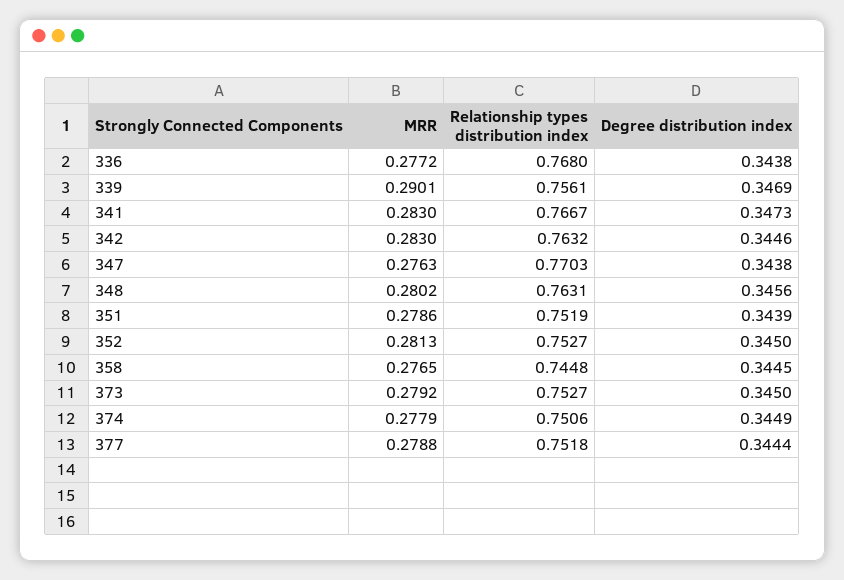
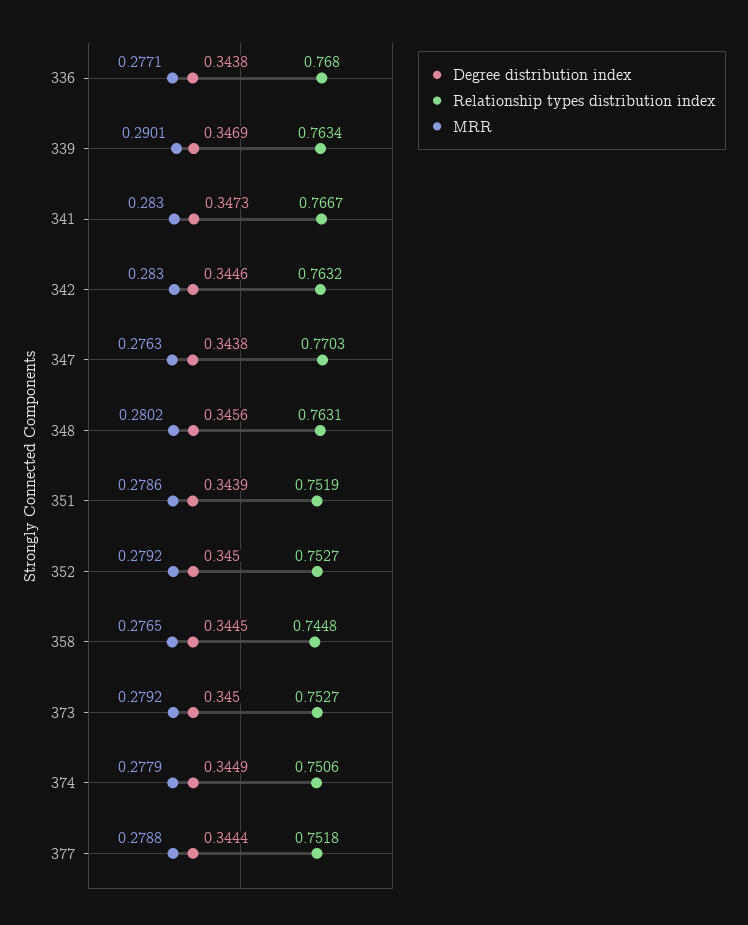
  {
    "MRR": {
-     "336": 0.2772,
+     "336": 0.2771,
      "339": 0.2901,
      "341": 0.283,
      "342": 0.283,
      "347": 0.2763,
      "348": 0.2802,
      "351": 0.2786,
-     "352": 0.2813,
+     "352": 0.2792,
      "358": 0.2765,
      "373": 0.2792,
      "374": 0.2779,
      "377": 0.2788
    },
    "Relationship types distribution index": {
      "336": 0.768,
-     "339": 0.7561,
+     "339": 0.7634,
      "341": 0.7667,
      "342": 0.7632,
      "347": 0.7703,
      "348": 0.7631,
      "351": 0.7519,
      "352": 0.7527,
      "358": 0.7448,
      "373": 0.7527,
      "374": 0.7506,
      "377": 0.7518
    },
    "Degree distribution index": {
      "336": 0.3438,
      "339": 0.3469,
      "341": 0.3473,
      "342": 0.3446,
      "347": 0.3438,
      "348": 0.3456,
      "351": 0.3439,
      "352": 0.345,
      "358": 0.3445,
      "373": 0.345,
      "374": 0.3449,
      "377": 0.3444
    }
  }

